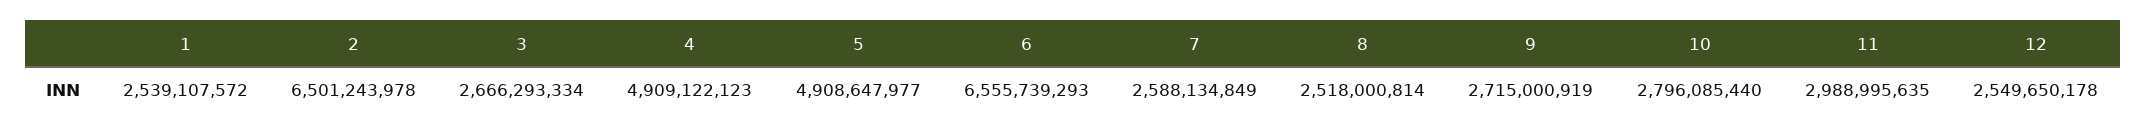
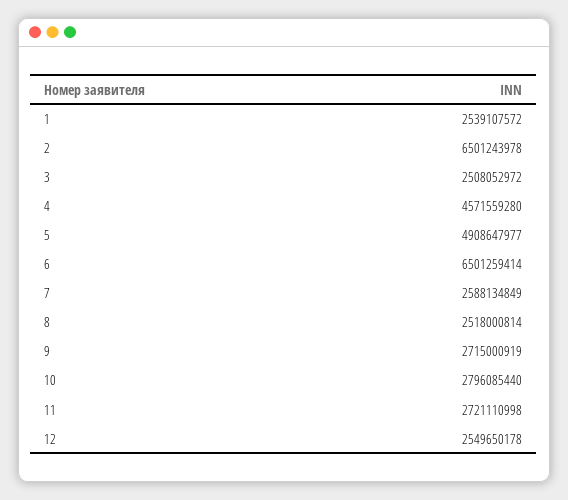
  {
    "1": 2539107572,
    "2": 6501243978,
-   "3": 2666293334,
+   "3": 2508052972,
-   "4": 4909122123,
+   "4": 4571559280,
    "5": 4908647977,
-   "6": 6555739293,
+   "6": 6501259414,
    "7": 2588134849,
    "8": 2518000814,
    "9": 2715000919,
    "10": 2796085440,
-   "11": 2988995635,
+   "11": 2721110998,
    "12": 2549650178
  }

